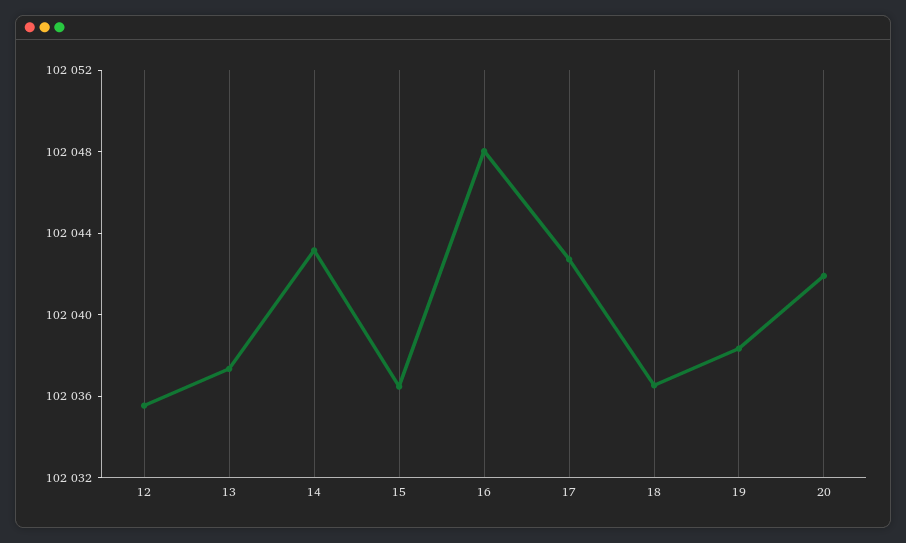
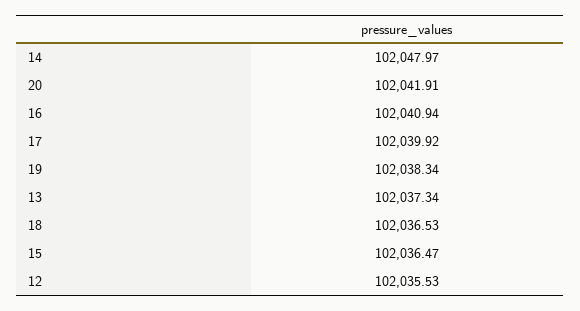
  {
    "12": 102035.53,
    "13": 102037.34,
-   "14": 102043,
+   "14": 102047.97,
    "15": 102036.47,
-   "16": 102048,
+   "16": 102040.94,
-   "17": 102043,
+   "17": 102039.92,
    "18": 102036.53,
    "19": 102038.34,
    "20": 102041.91
  }

